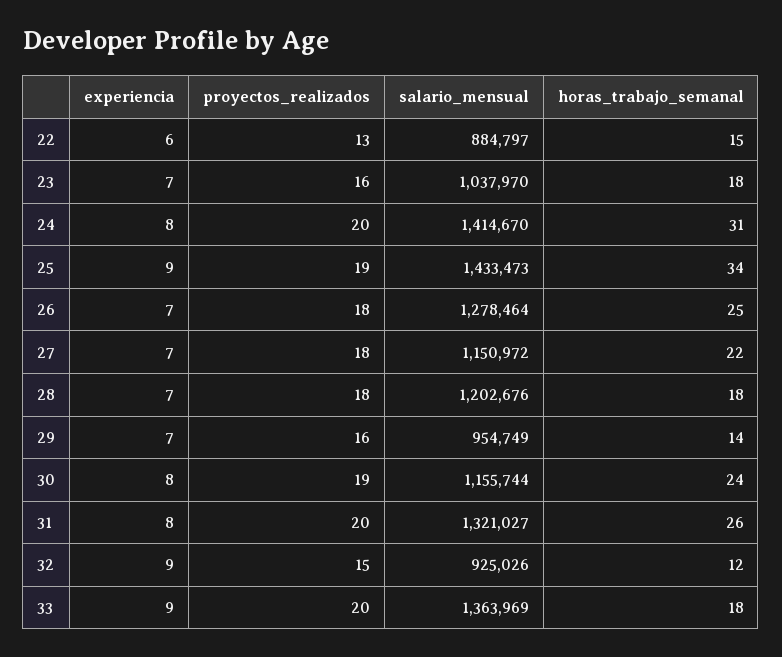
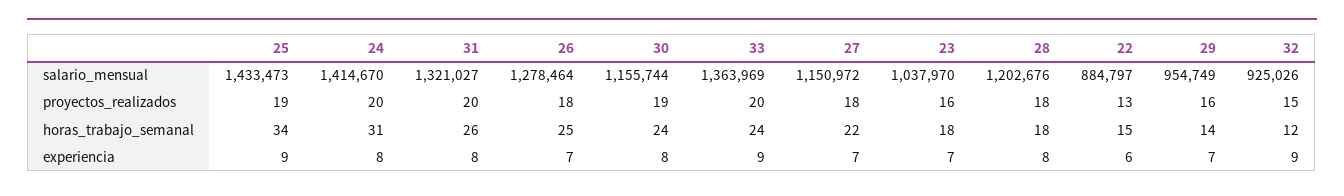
  {
    "experiencia": {
      "22": 6,
      "23": 7,
      "24": 8,
      "25": 9,
      "26": 7,
      "27": 7,
-     "28": 7,
+     "28": 8,
      "29": 7,
      "30": 8,
      "31": 8,
      "32": 9,
      "33": 9
    },
    "proyectos_realizados": {
      "22": 13,
      "23": 16,
      "24": 20,
      "25": 19,
      "26": 18,
      "27": 18,
      "28": 18,
      "29": 16,
      "30": 19,
      "31": 20,
      "32": 15,
      "33": 20
    },
    "salario_mensual": {
      "22": 884797,
      "23": 1037970,
      "24": 1414670,
      "25": 1433473,
      "26": 1278464,
      "27": 1150972,
      "28": 1202676,
      "29": 954749,
      "30": 1155744,
      "31": 1321027,
      "32": 925026,
      "33": 1363969
    },
    "horas_trabajo_semanal": {
      "22": 15,
      "23": 18,
      "24": 31,
      "25": 34,
      "26": 25,
      "27": 22,
      "28": 18,
      "29": 14,
      "30": 24,
      "31": 26,
      "32": 12,
-     "33": 18
+     "33": 24
    }
  }

